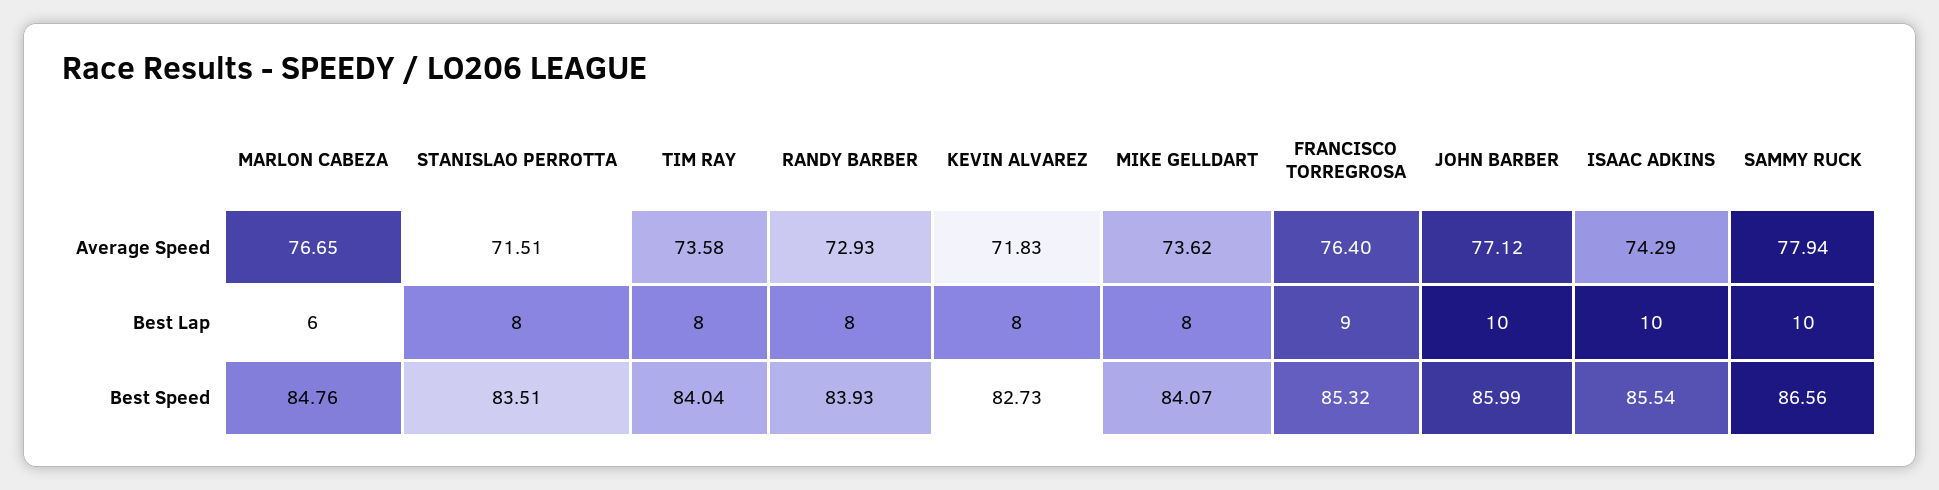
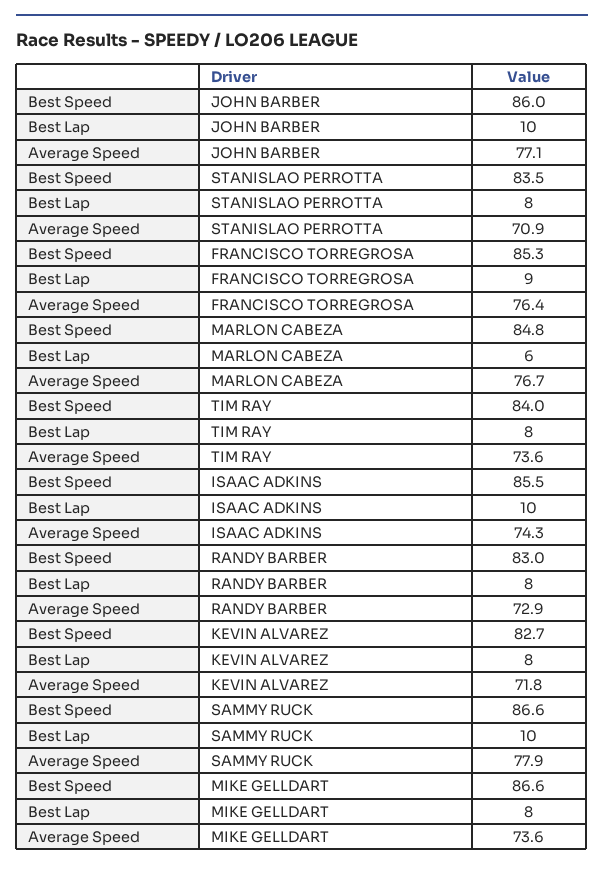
  {
    "MARLON CABEZA": {
      "Average Speed": 76.65,
      "Best Lap": 6,
      "Best Speed": 84.76
    },
    "STANISLAO PERROTTA": {
-     "Average Speed": 71.51,
+     "Average Speed": 70.9,
      "Best Lap": 8,
      "Best Speed": 83.51
    },
    "TIM RAY": {
      "Average Speed": 73.58,
      "Best Lap": 8,
      "Best Speed": 84.04
    },
    "RANDY BARBER": {
      "Average Speed": 72.93,
      "Best Lap": 8,
-     "Best Speed": 83.93
+     "Best Speed": 83
    },
    "KEVIN ALVAREZ": {
      "Average Speed": 71.83,
      "Best Lap": 8,
      "Best Speed": 82.73
    },
    "MIKE GELLDART": {
      "Average Speed": 73.62,
      "Best Lap": 8,
-     "Best Speed": 84.07
+     "Best Speed": 86.6
    },
    "FRANCISCO TORREGROSA": {
      "Average Speed": 76.4,
      "Best Lap": 9,
      "Best Speed": 85.32
    },
    "JOHN BARBER": {
      "Average Speed": 77.12,
      "Best Lap": 10,
      "Best Speed": 85.99
    },
    "ISAAC ADKINS": {
      "Average Speed": 74.29,
      "Best Lap": 10,
      "Best Speed": 85.54
    },
    "SAMMY RUCK": {
      "Average Speed": 77.94,
      "Best Lap": 10,
      "Best Speed": 86.56
    }
  }

